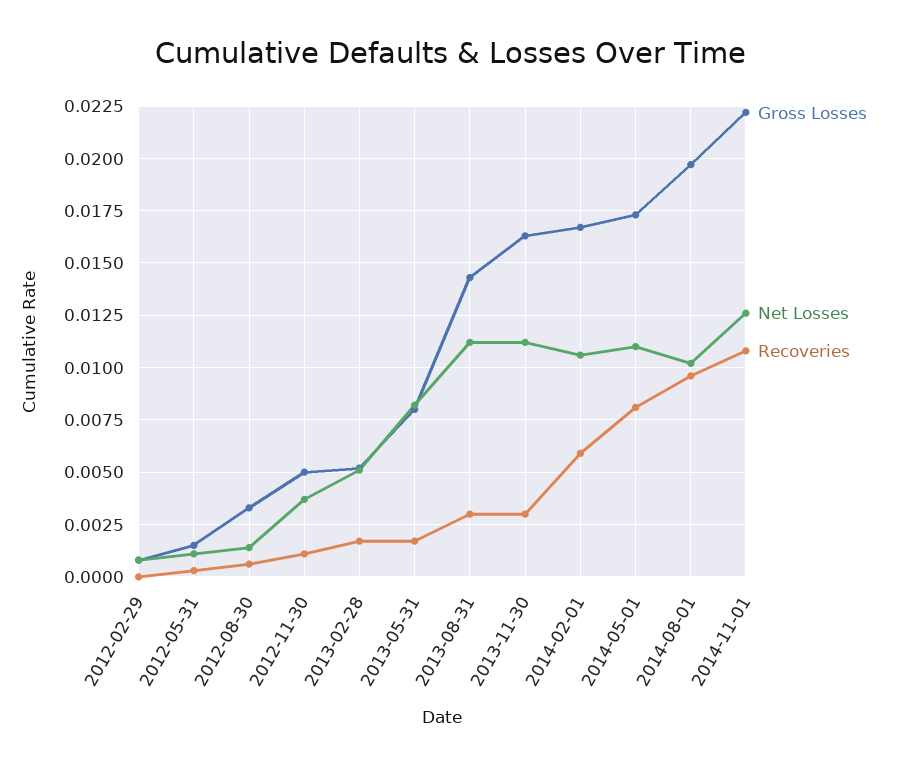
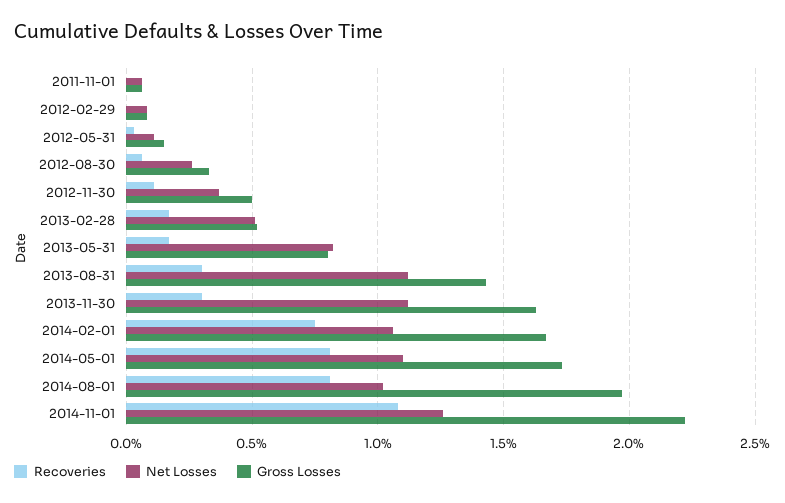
  {
    "Gross Losses": {
      "2012-02-29": 0.001,
      "2012-05-31": 0.0015,
      "2012-08-30": 0.0035,
      "2012-11-30": 0.005,
      "2013-02-28": 0.005,
      "2013-05-31": 0.008,
      "2013-08-31": 0.0145,
      "2013-11-30": 0.0165,
      "2014-02-01": 0.0165,
      "2014-05-01": 0.0175,
      "2014-08-01": 0.0195,
-     "2014-11-01": 0.022
+     "2014-11-01": 0.022,
+     "2011-11-01": 0.0005
    },
    "Net Losses": {
      "2012-02-29": 0.001,
      "2012-05-31": 0.001,
-     "2012-08-30": 0.0015,
+     "2012-08-30": 0.0025,
      "2012-11-30": 0.0035,
      "2013-02-28": 0.005,
      "2013-05-31": 0.008,
      "2013-08-31": 0.011,
      "2013-11-30": 0.011,
      "2014-02-01": 0.0105,
      "2014-05-01": 0.011,
      "2014-08-01": 0.01,
-     "2014-11-01": 0.0125
+     "2014-11-01": 0.0125,
+     "2011-11-01": 0.0005
    },
    "Recoveries": {
      "2012-02-29": 0,
      "2012-05-31": 0.0005,
      "2012-08-30": 0.0005,
      "2012-11-30": 0.001,
      "2013-02-28": 0.0015,
      "2013-05-31": 0.0015,
      "2013-08-31": 0.003,
      "2013-11-30": 0.003,
-     "2014-02-01": 0.006,
+     "2014-02-01": 0.0075,
      "2014-05-01": 0.008,
-     "2014-08-01": 0.0095,
+     "2014-08-01": 0.008,
-     "2014-11-01": 0.011
+     "2014-11-01": 0.011,
+     "2011-11-01": 0
    }
  }

